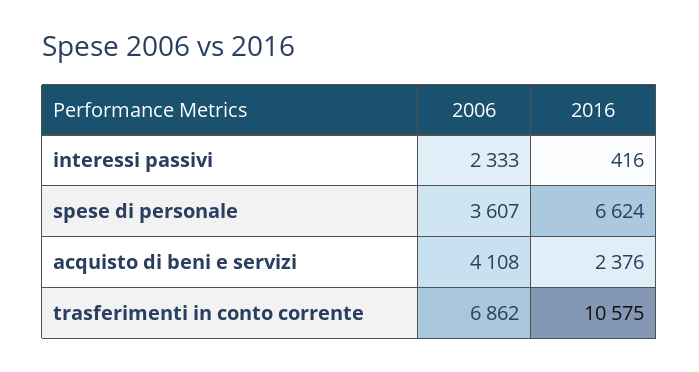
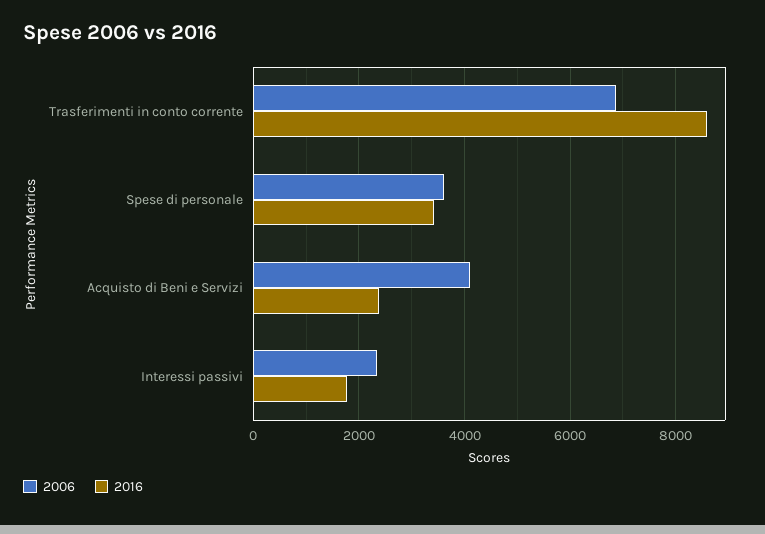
  {
    "2006": {
      "interessi passivi": 2333,
      "spese di personale": 3607,
      "acquisto di beni e servizi": 4108,
      "trasferimenti in conto corrente": 6862
    },
    "2016": {
-     "interessi passivi": 416,
+     "interessi passivi": 1800,
-     "spese di personale": 6624,
+     "spese di personale": 3400,
      "acquisto di beni e servizi": 2376,
-     "trasferimenti in conto corrente": 10575
+     "trasferimenti in conto corrente": 8600
    }
  }

